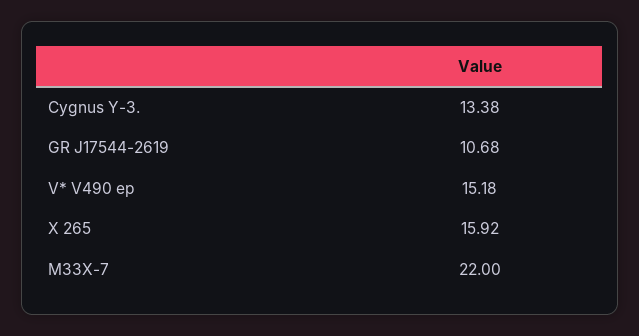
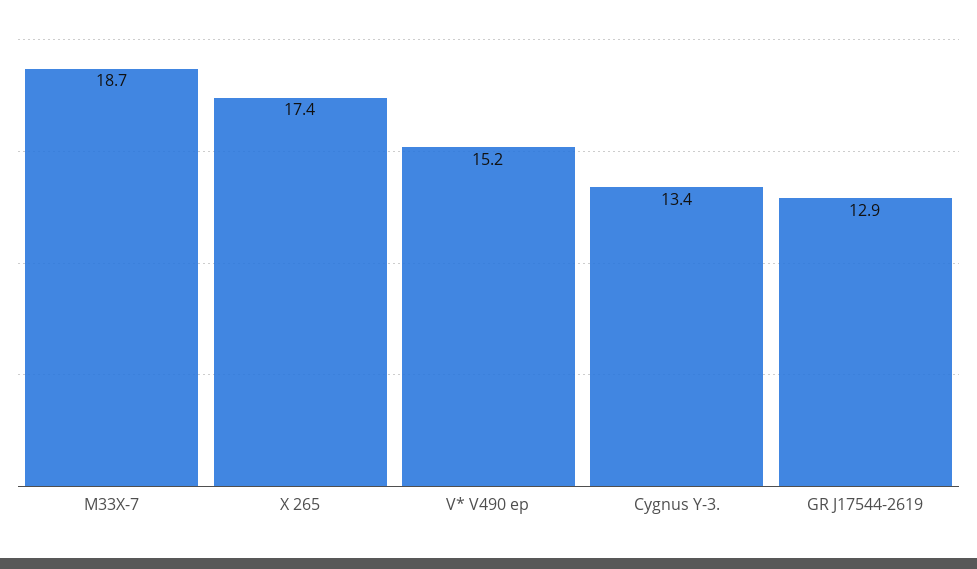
  {
    "Cygnus Y-3.": 13.38,
-   "GR J17544-2619": 10.68,
+   "GR J17544-2619": 12.9,
    "V* V490 ep": 15.18,
-   "X 265": 15.92,
+   "X 265": 17.4,
-   "M33X-7": 22
+   "M33X-7": 18.7
  }

